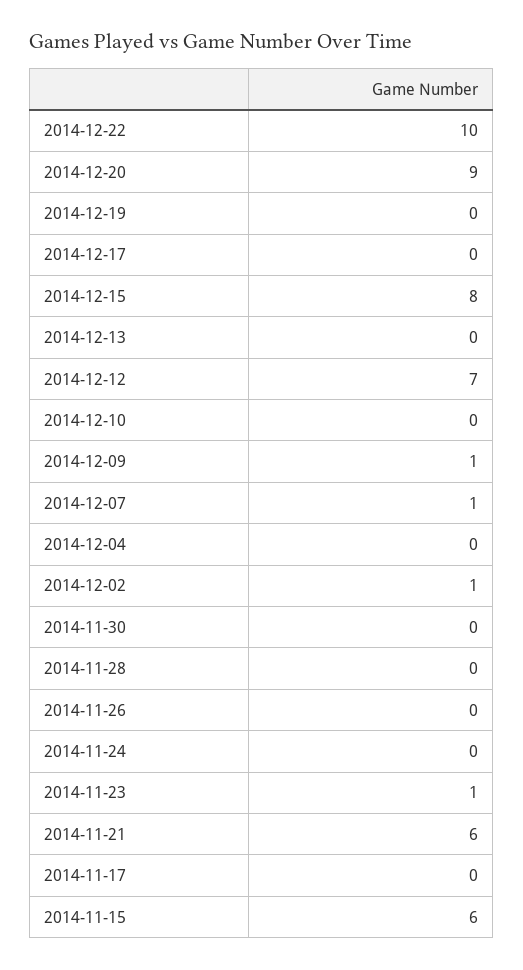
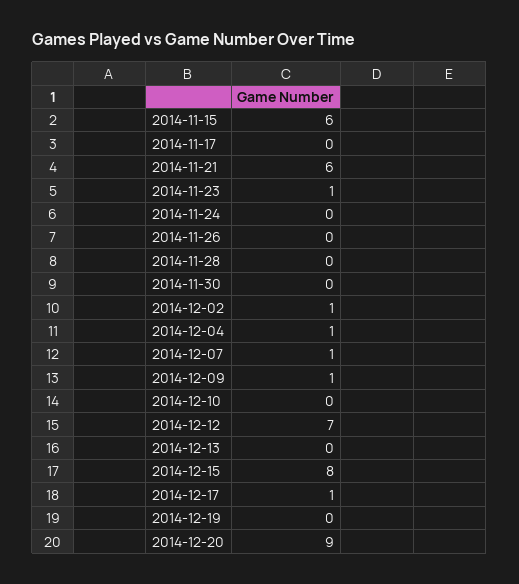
  {
-   "2014-12-22": 10,
    "2014-12-20": 9,
    "2014-12-19": 0,
-   "2014-12-17": 0,
+   "2014-12-17": 1,
    "2014-12-15": 8,
    "2014-12-13": 0,
    "2014-12-12": 7,
    "2014-12-10": 0,
    "2014-12-09": 1,
    "2014-12-07": 1,
-   "2014-12-04": 0,
+   "2014-12-04": 1,
    "2014-12-02": 1,
    "2014-11-30": 0,
    "2014-11-28": 0,
    "2014-11-26": 0,
    "2014-11-24": 0,
    "2014-11-23": 1,
    "2014-11-21": 6,
    "2014-11-17": 0,
    "2014-11-15": 6
  }

